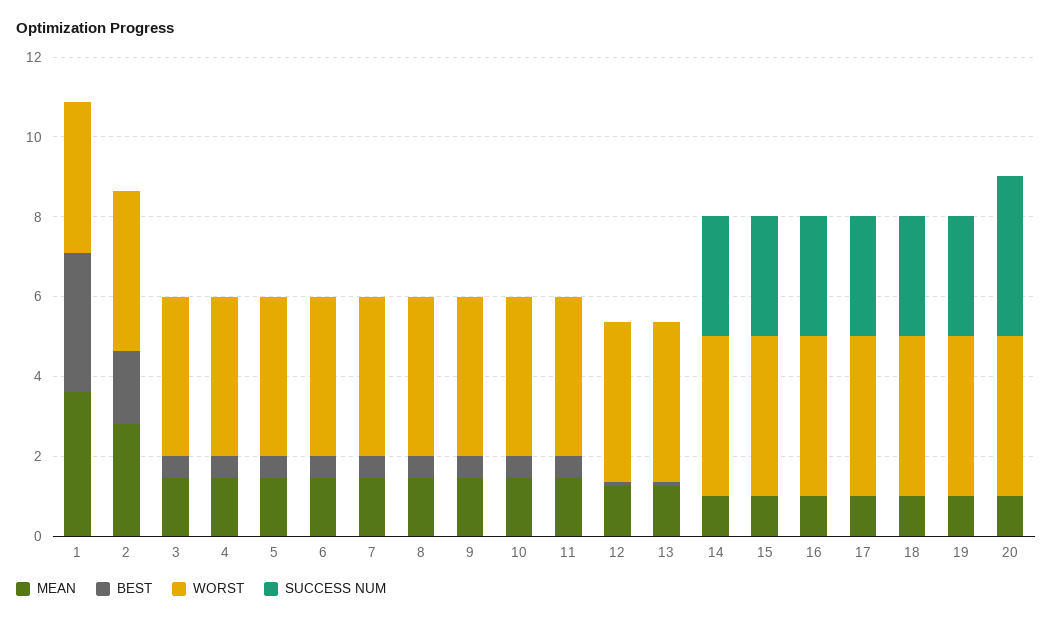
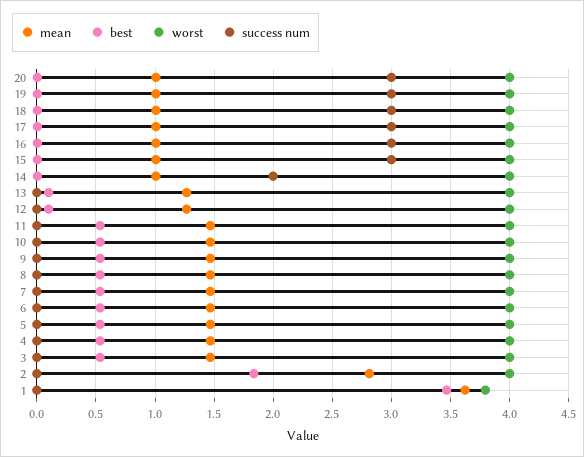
  {
    "MEAN": {
      "1": 3.6,
      "2": 2.8,
      "3": 1.5,
      "4": 1.5,
      "5": 1.5,
      "6": 1.5,
      "7": 1.5,
      "8": 1.5,
      "9": 1.5,
      "10": 1.5,
      "11": 1.5,
      "12": 1.3,
      "13": 1.3,
      "14": 1,
      "15": 1,
      "16": 1,
      "17": 1,
      "18": 1,
      "19": 1,
      "20": 1
    },
    "BEST": {
      "1": 3.5,
      "2": 1.8,
      "3": 0.5,
      "4": 0.5,
      "5": 0.5,
      "6": 0.5,
      "7": 0.5,
      "8": 0.5,
      "9": 0.5,
      "10": 0.5,
      "11": 0.5,
      "12": 0.1,
      "13": 0.1,
      "14": 0,
      "15": 0,
      "16": 0,
      "17": 0,
      "18": 0,
      "19": 0,
      "20": 0
    },
    "WORST": {
      "1": 3.8,
      "2": 4,
      "3": 4,
      "4": 4,
      "5": 4,
      "6": 4,
      "7": 4,
      "8": 4,
      "9": 4,
      "10": 4,
      "11": 4,
      "12": 4,
      "13": 4,
      "14": 4,
      "15": 4,
      "16": 4,
      "17": 4,
      "18": 4,
      "19": 4,
      "20": 4
    },
    "SUCCESS NUM": {
      "1": 0,
      "2": 0,
      "3": 0,
      "4": 0,
      "5": 0,
      "6": 0,
      "7": 0,
      "8": 0,
      "9": 0,
      "10": 0,
      "11": 0,
      "12": 0,
      "13": 0,
-     "14": 3,
+     "14": 2,
      "15": 3,
      "16": 3,
      "17": 3,
      "18": 3,
      "19": 3,
-     "20": 4
+     "20": 3
    }
  }

